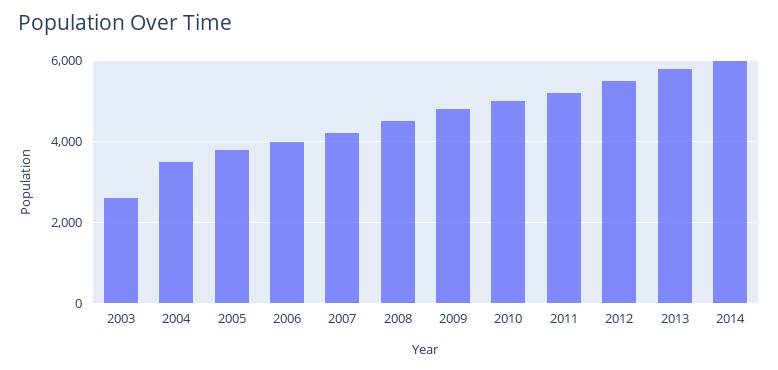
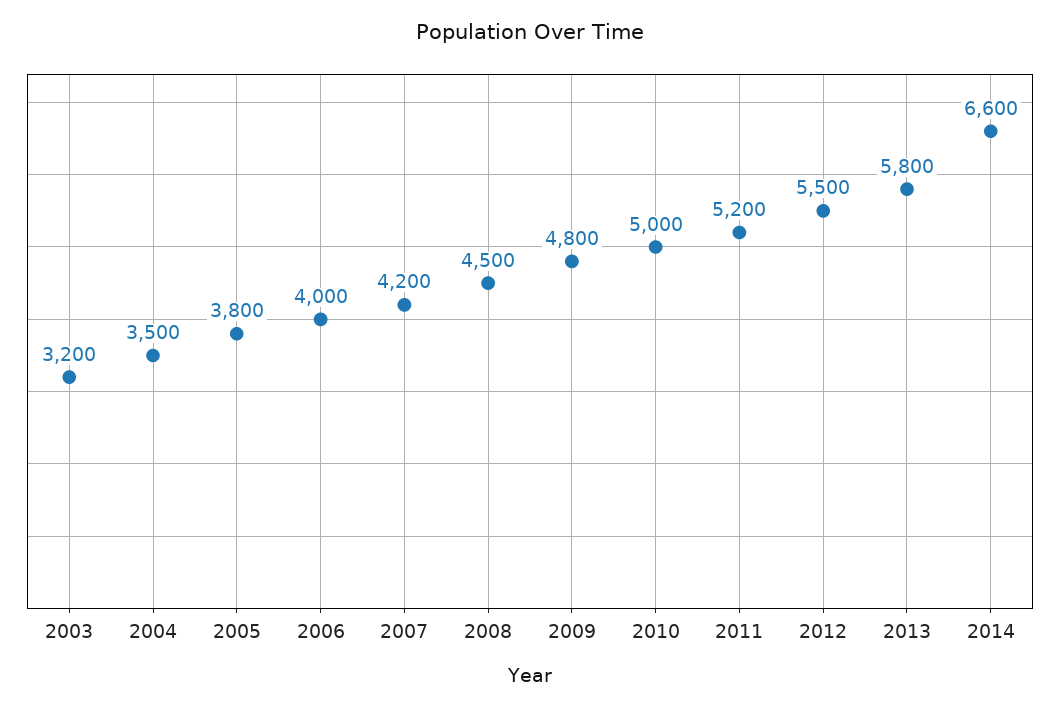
  {
-   "2003": 2600,
+   "2003": 3200,
    "2004": 3500,
    "2005": 3800,
    "2006": 4000,
    "2007": 4200,
    "2008": 4500,
    "2009": 4800,
    "2010": 5000,
    "2011": 5200,
    "2012": 5500,
    "2013": 5800,
-   "2014": 6000
+   "2014": 6600
  }

